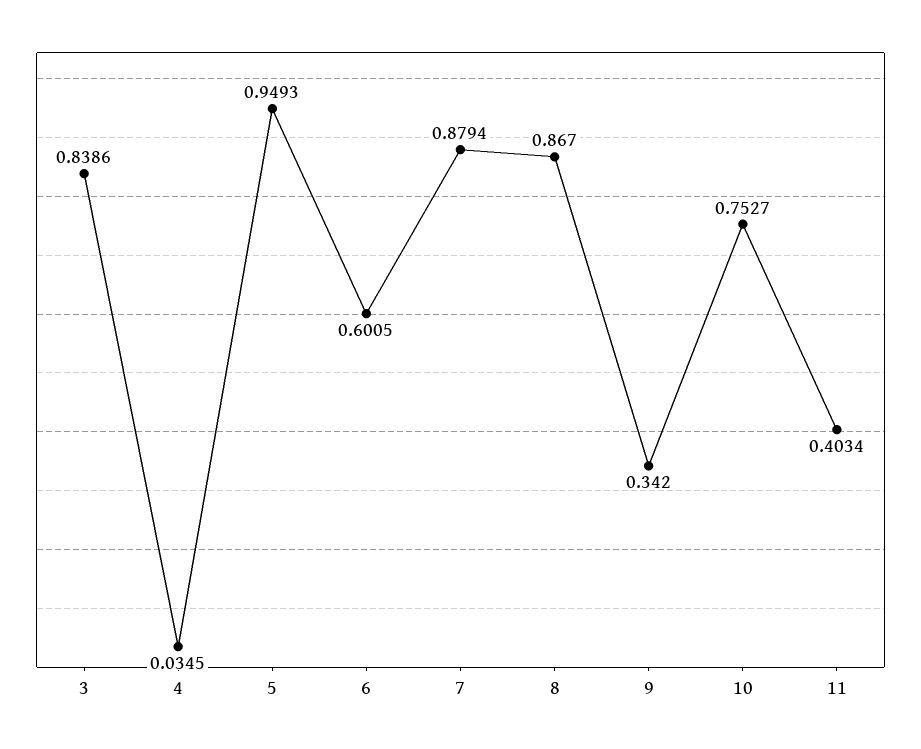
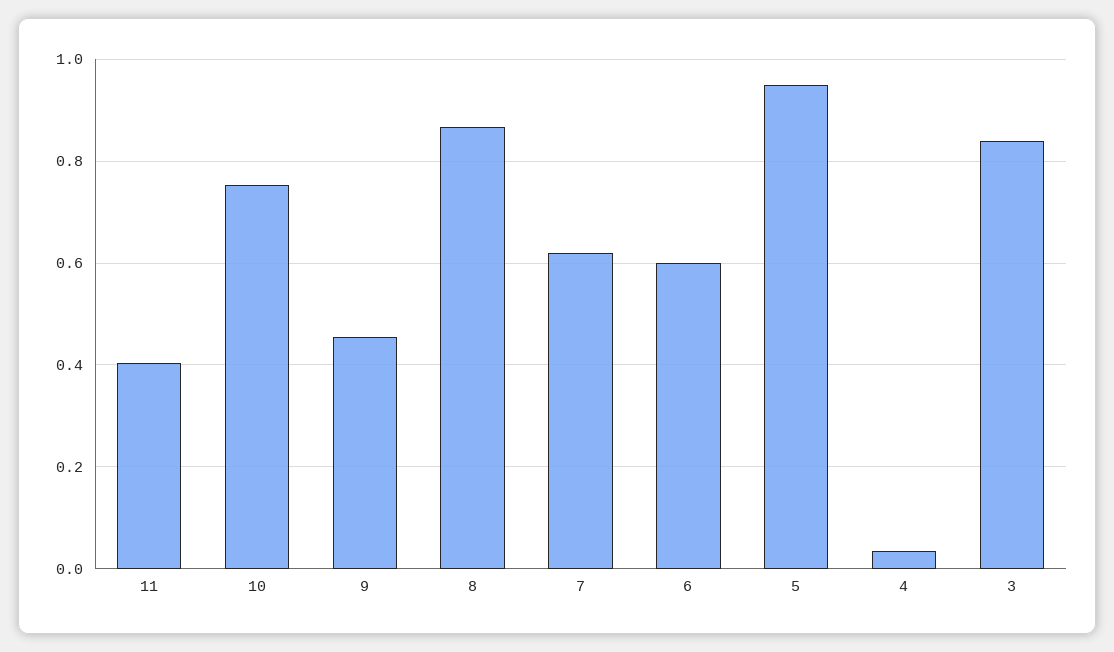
  {
    "3": 0.8386,
    "4": 0.0345,
    "5": 0.9493,
    "6": 0.6005,
-   "7": 0.8794,
+   "7": 0.62,
    "8": 0.867,
-   "9": 0.342,
+   "9": 0.46,
    "10": 0.7527,
    "11": 0.4034
  }

